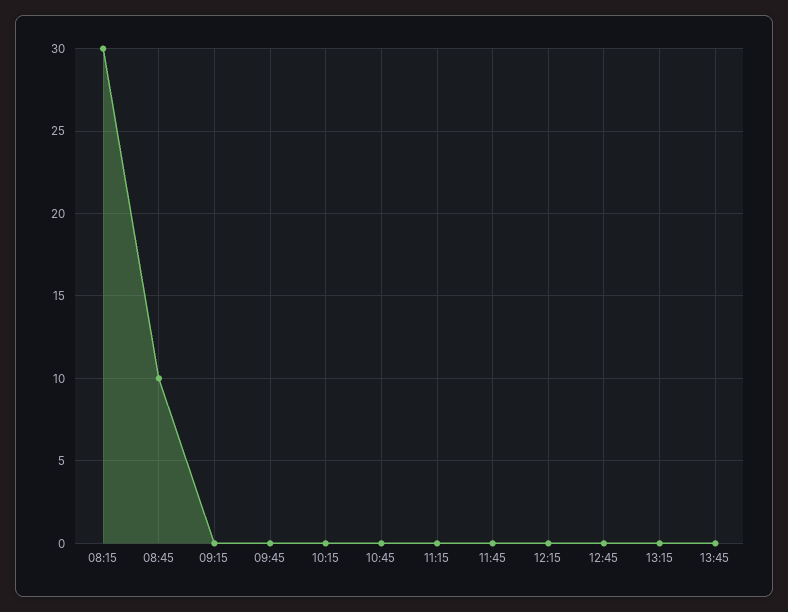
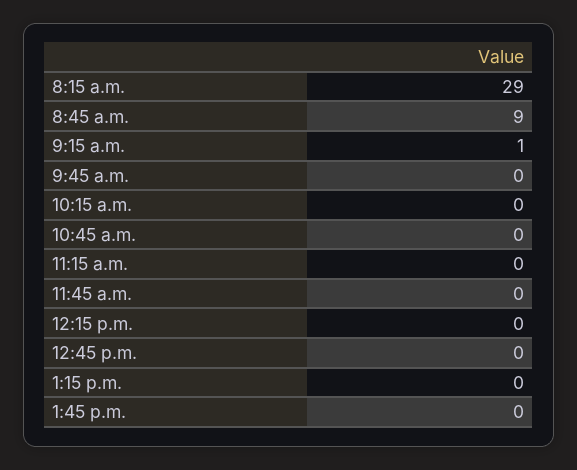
  {
-   "08:15": 30,
+   "08:15": 29,
-   "08:45": 10,
+   "08:45": 9,
-   "09:15": 0,
+   "09:15": 1,
    "09:45": 0,
    "10:15": 0,
    "10:45": 0,
    "11:15": 0,
    "11:45": 0,
    "12:15": 0,
    "12:45": 0,
    "13:15": 0,
    "13:45": 0
  }

